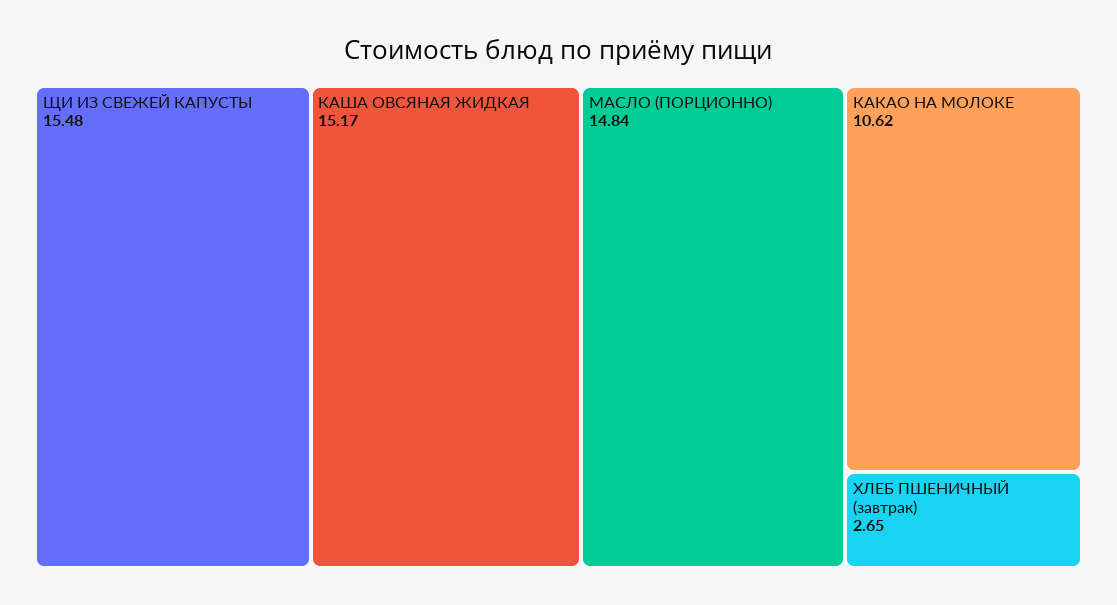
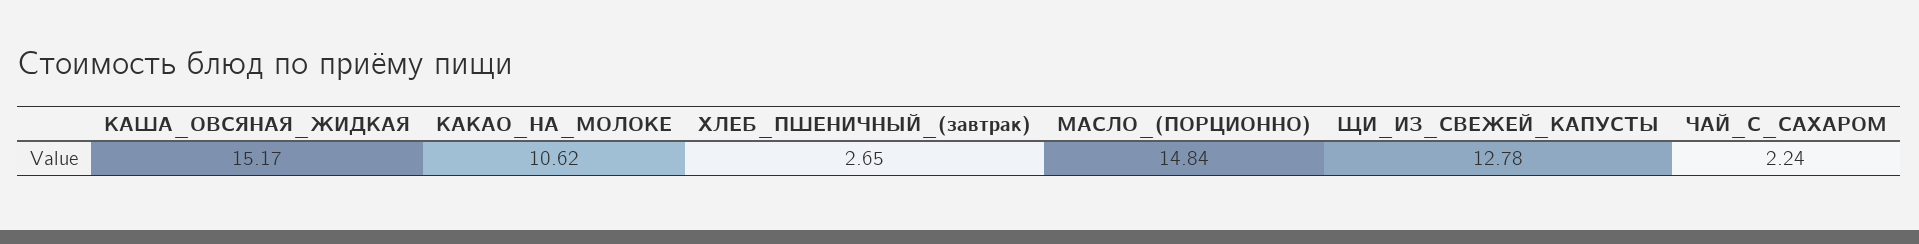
  {
-   "ЩИ ИЗ СВЕЖЕЙ КАПУСТЫ": 15.48,
+   "ЩИ ИЗ СВЕЖЕЙ КАПУСТЫ": 12.78,
    "КАША ОВСЯНАЯ ЖИДКАЯ": 15.17,
    "МАСЛО (ПОРЦИОННО)": 14.84,
    "КАКАО НА МОЛОКЕ": 10.62,
-   "ХЛЕБ ПШЕНИЧНЫЙ (завтрак)": 2.65
+   "ХЛЕБ ПШЕНИЧНЫЙ (завтрак)": 2.65,
+   "ЧАЙ_С_САХАРОМ": 2.24
  }

